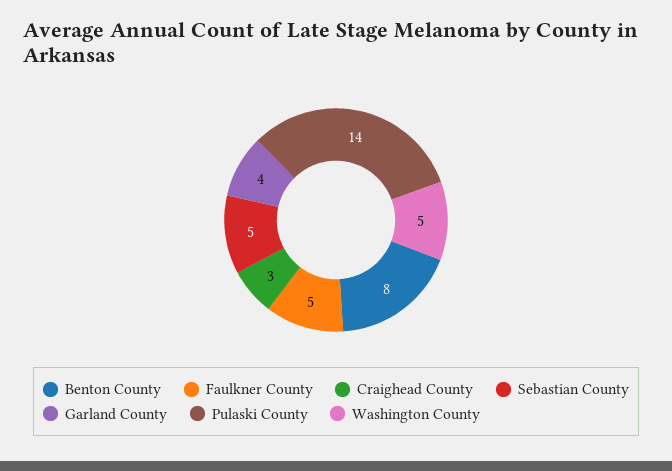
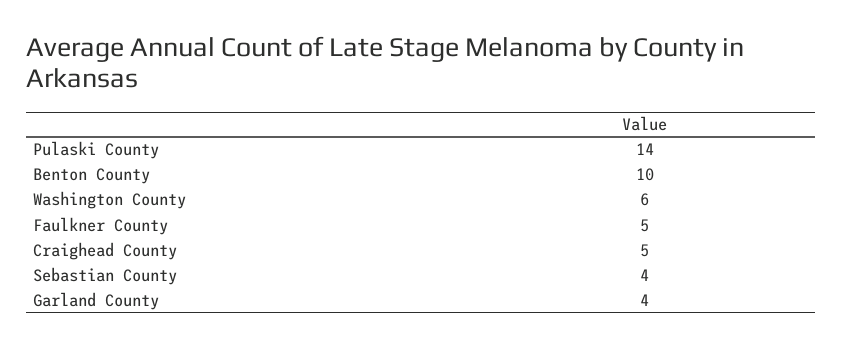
  {
-   "Benton County": 8,
+   "Benton County": 10,
    "Faulkner County": 5,
-   "Craighead County": 3,
+   "Craighead County": 5,
-   "Sebastian County": 5,
+   "Sebastian County": 4,
    "Garland County": 4,
    "Pulaski County": 14,
-   "Washington County": 5
+   "Washington County": 6
  }

